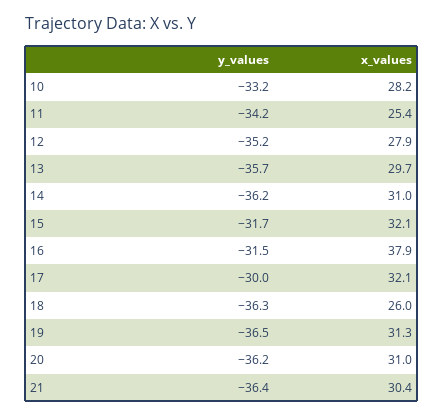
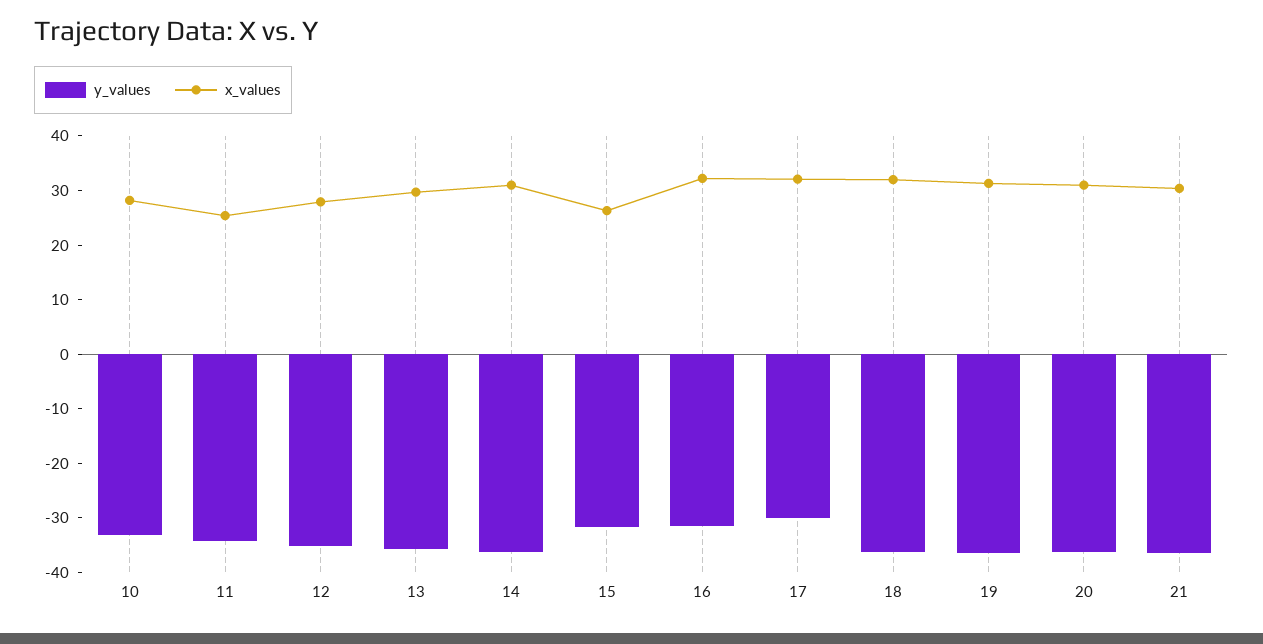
  {
    "y_values": {
      "10": -33.2,
      "11": -34.2,
      "12": -35.2,
      "13": -35.7,
      "14": -36.2,
      "15": -31.7,
      "16": -31.5,
      "17": -30,
      "18": -36.3,
      "19": -36.5,
      "20": -36.2,
      "21": -36.4
    },
    "x_values": {
      "10": 28.2,
      "11": 25.4,
      "12": 27.9,
      "13": 29.7,
      "14": 31,
-     "15": 32.1,
+     "15": 26,
-     "16": 37.9,
+     "16": 32,
      "17": 32.1,
-     "18": 26,
+     "18": 32,
      "19": 31.3,
      "20": 31,
      "21": 30.4
    }
  }

